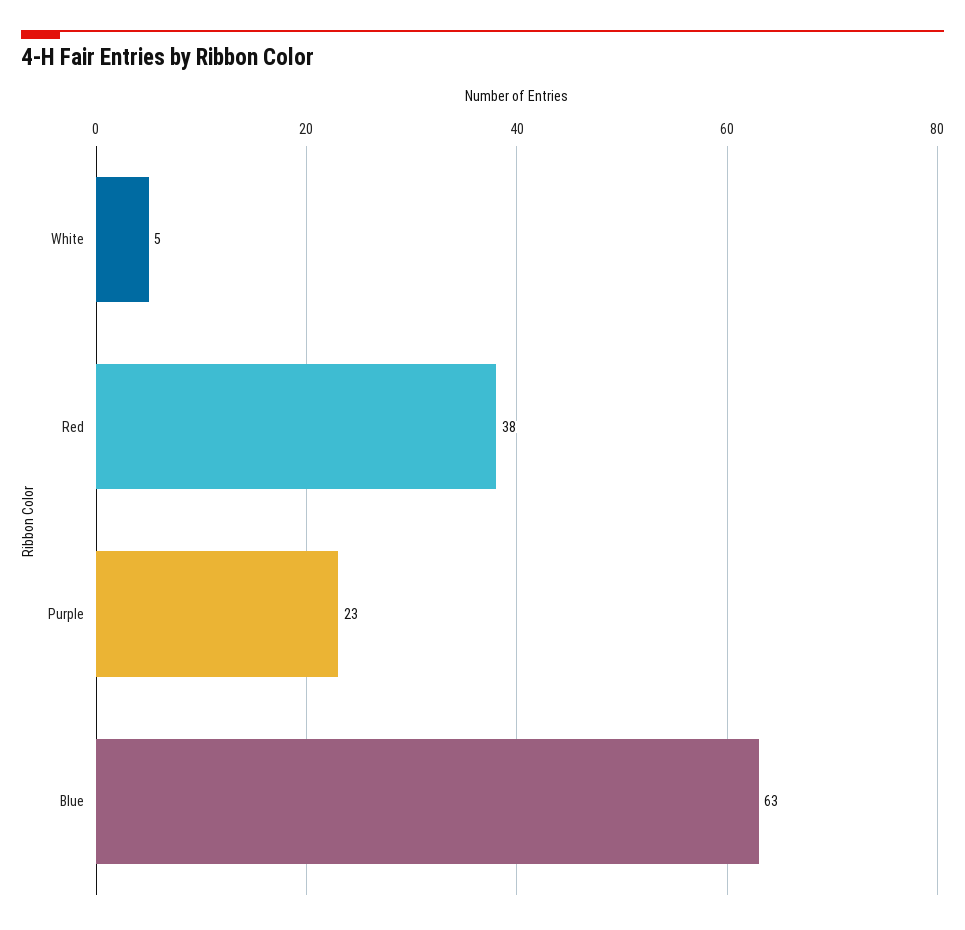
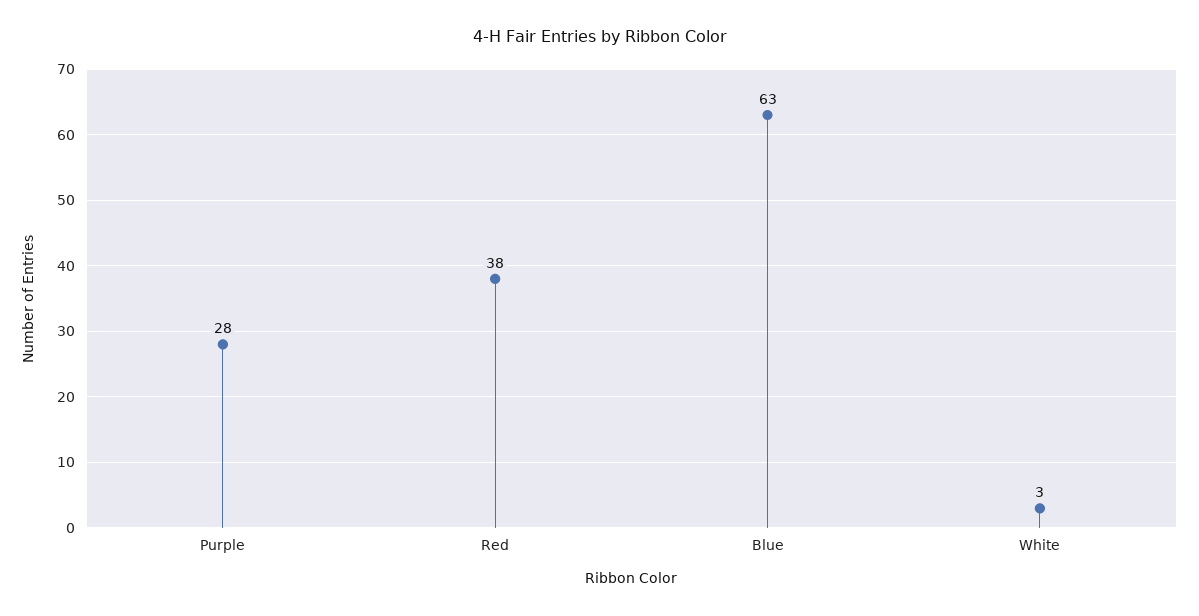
  {
-   "White": 5,
+   "White": 3,
    "Red": 38,
-   "Purple": 23,
+   "Purple": 28,
    "Blue": 63
  }

